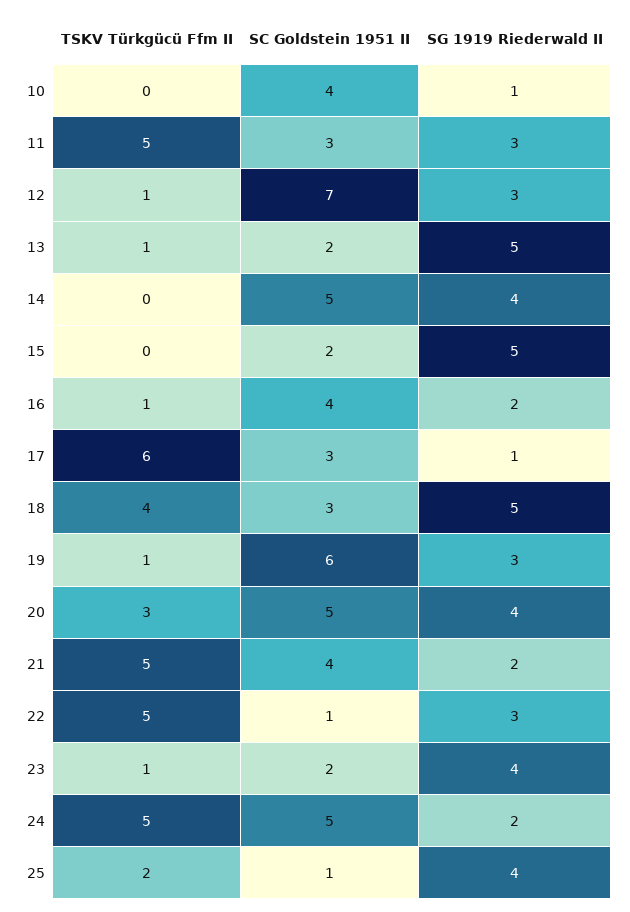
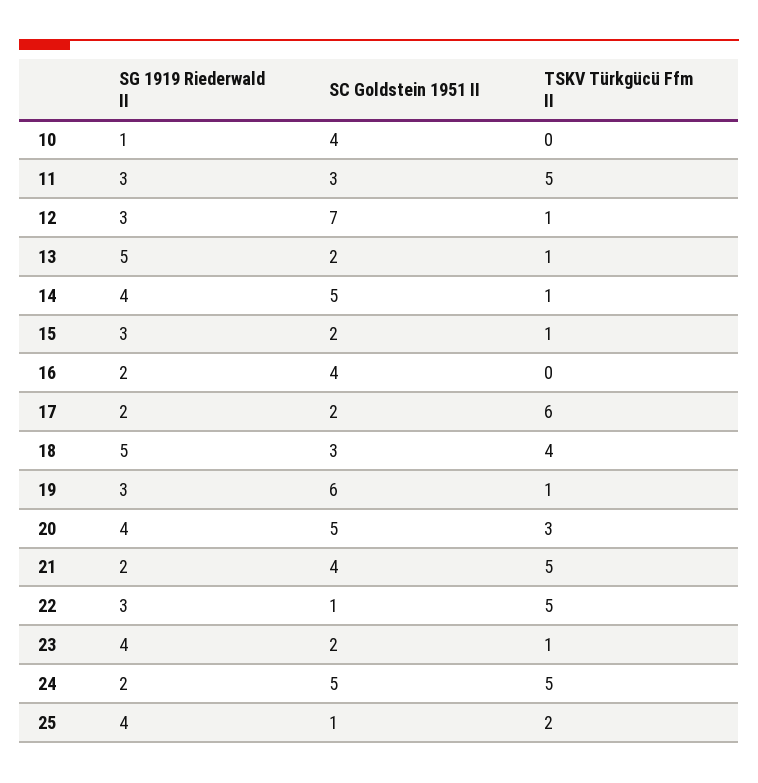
  {
    "TSKV Türkgücü Ffm II": {
      "10": 0,
      "11": 5,
      "12": 1,
      "13": 1,
-     "14": 0,
+     "14": 1,
-     "15": 0,
+     "15": 1,
-     "16": 1,
+     "16": 0,
      "17": 6,
      "18": 4,
      "19": 1,
      "20": 3,
      "21": 5,
      "22": 5,
      "23": 1,
      "24": 5,
      "25": 2
    },
    "SC Goldstein 1951 II": {
      "10": 4,
      "11": 3,
      "12": 7,
      "13": 2,
      "14": 5,
      "15": 2,
      "16": 4,
-     "17": 3,
+     "17": 2,
      "18": 3,
      "19": 6,
      "20": 5,
      "21": 4,
      "22": 1,
      "23": 2,
      "24": 5,
      "25": 1
    },
    "SG 1919 Riederwald II": {
      "10": 1,
      "11": 3,
      "12": 3,
      "13": 5,
      "14": 4,
-     "15": 5,
+     "15": 3,
      "16": 2,
-     "17": 1,
+     "17": 2,
      "18": 5,
      "19": 3,
      "20": 4,
      "21": 2,
      "22": 3,
      "23": 4,
      "24": 2,
      "25": 4
    }
  }

